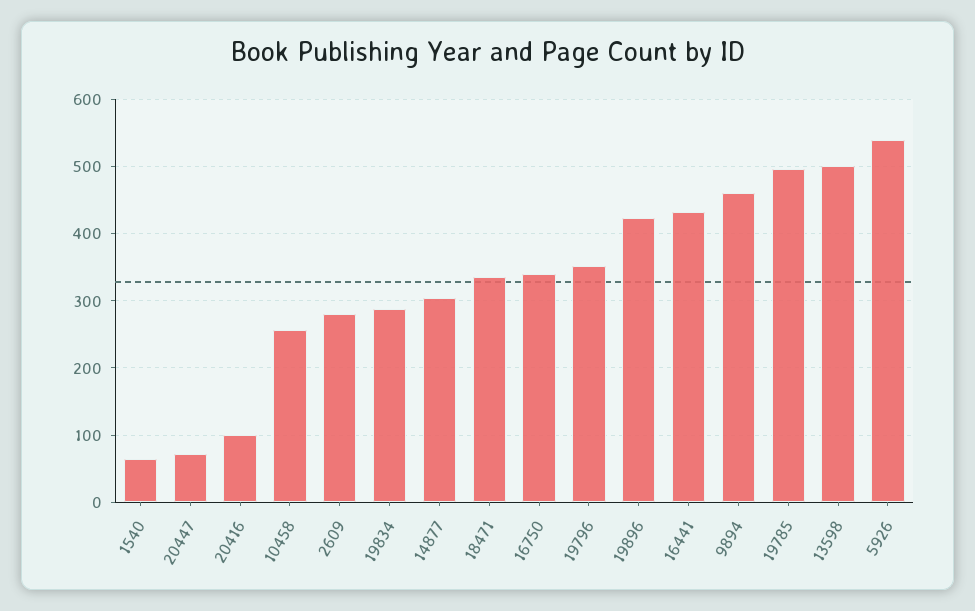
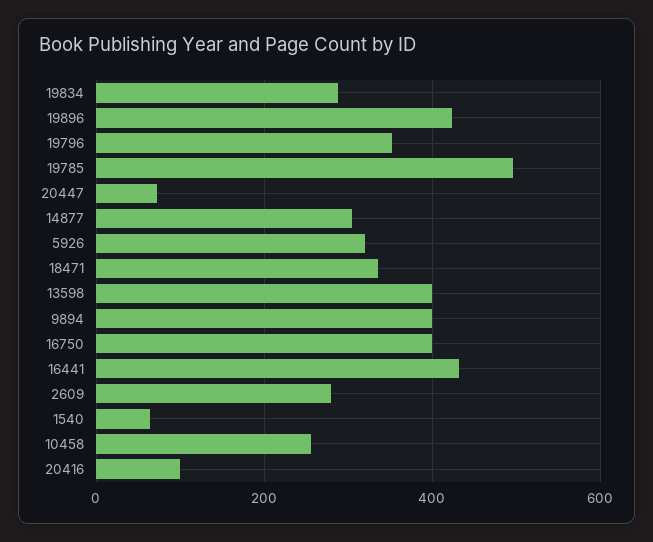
  {
    "1540": 60,
    "20447": 70,
    "20416": 100,
    "10458": 260,
    "2609": 280,
    "19834": 290,
    "14877": 300,
    "18471": 340,
-   "16750": 340,
+   "16750": 400,
    "19796": 350,
    "19896": 420,
    "16441": 430,
-   "9894": 460,
+   "9894": 400,
    "19785": 500,
-   "13598": 500,
+   "13598": 400,
-   "5926": 540
+   "5926": 320
  }

